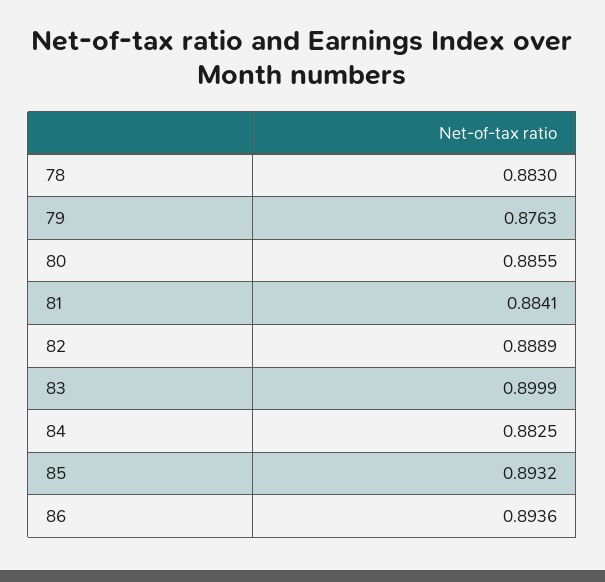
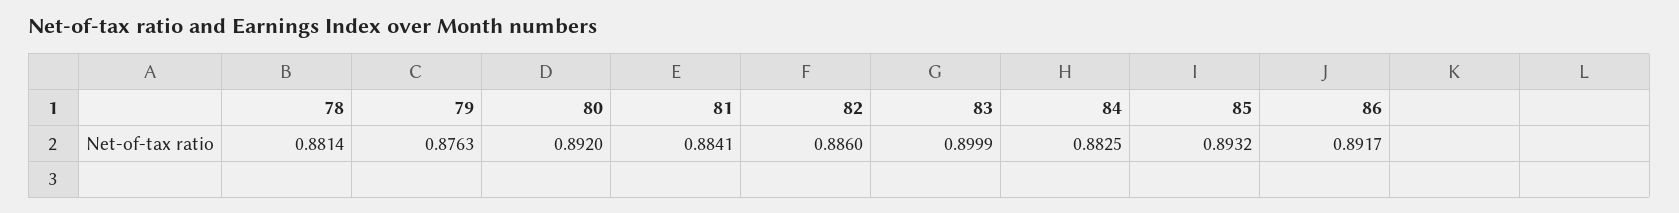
  {
-   "78": 0.883,
+   "78": 0.8814,
    "79": 0.8763,
-   "80": 0.8855,
+   "80": 0.892,
    "81": 0.8841,
-   "82": 0.8889,
+   "82": 0.886,
    "83": 0.8999,
    "84": 0.8825,
    "85": 0.8932,
-   "86": 0.8936
+   "86": 0.8917
  }

